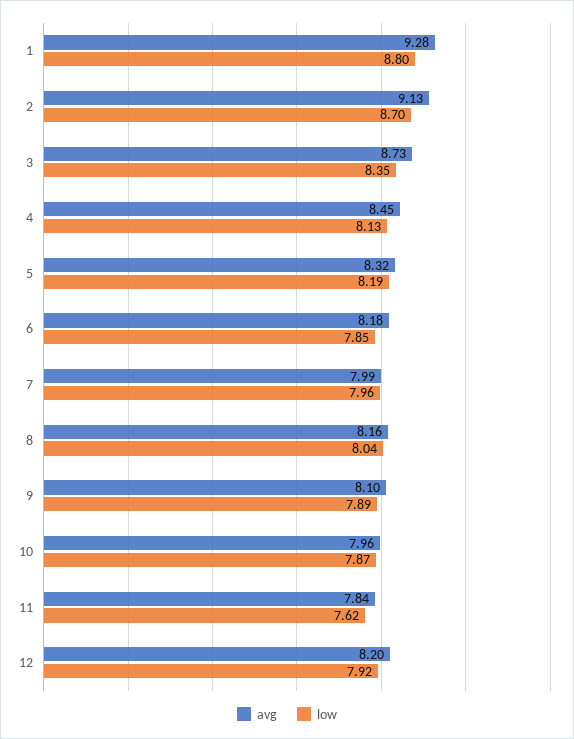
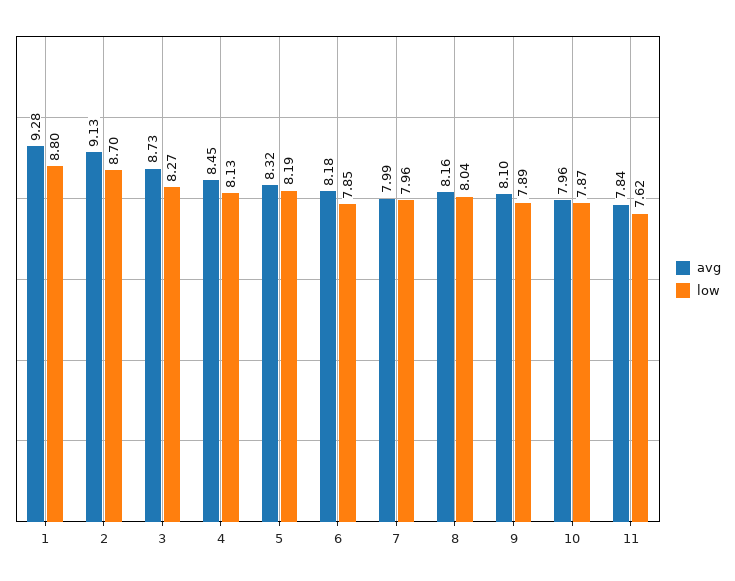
  {
    "avg": {
      "1": 9.28,
      "2": 9.13,
      "3": 8.73,
      "4": 8.45,
      "5": 8.32,
      "6": 8.18,
      "7": 7.99,
      "8": 8.16,
      "9": 8.1,
      "10": 7.96,
-     "11": 7.84,
+     "11": 7.84
-     "12": 8.2
    },
    "low": {
      "1": 8.8,
      "2": 8.7,
-     "3": 8.35,
+     "3": 8.27,
      "4": 8.13,
      "5": 8.19,
      "6": 7.85,
      "7": 7.96,
      "8": 8.04,
      "9": 7.89,
      "10": 7.87,
-     "11": 7.62,
+     "11": 7.62
-     "12": 7.92
    }
  }

